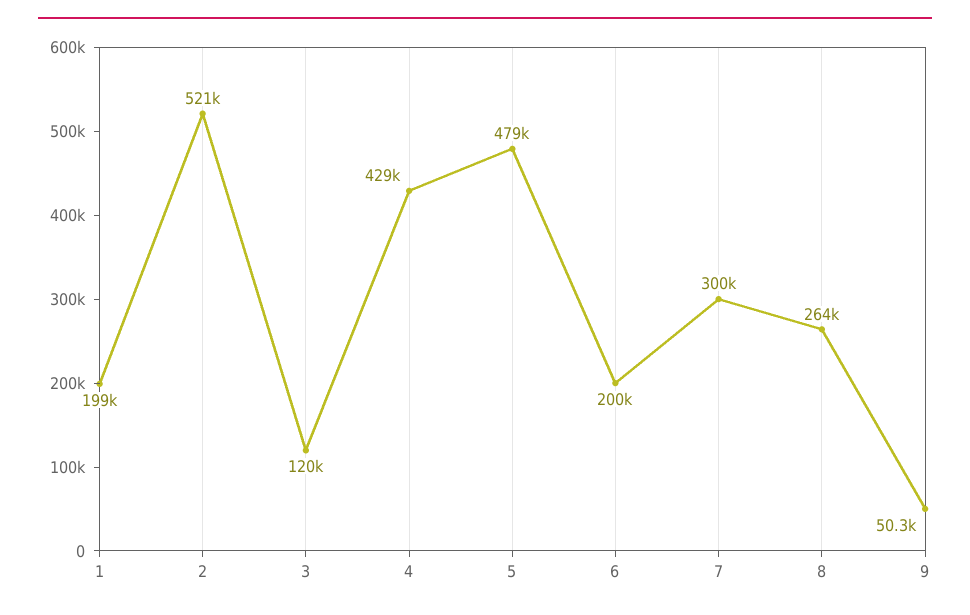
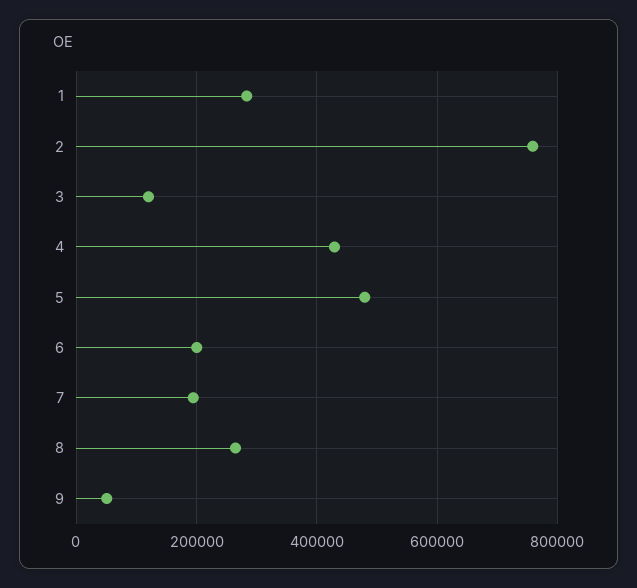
  {
-   "1": 199000,
+   "1": 280000,
-   "2": 521000,
+   "2": 760000,
    "3": 120000,
    "4": 429000,
    "5": 479000,
    "6": 200000,
-   "7": 300000,
+   "7": 200000,
    "8": 264000,
    "9": 50300
  }

